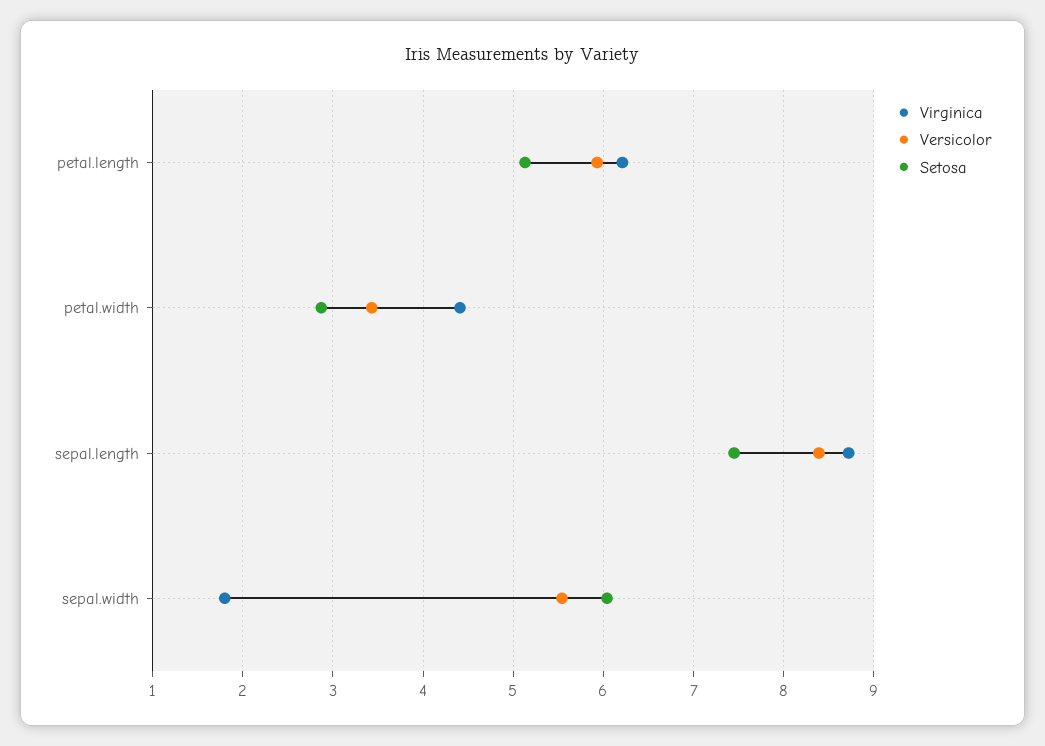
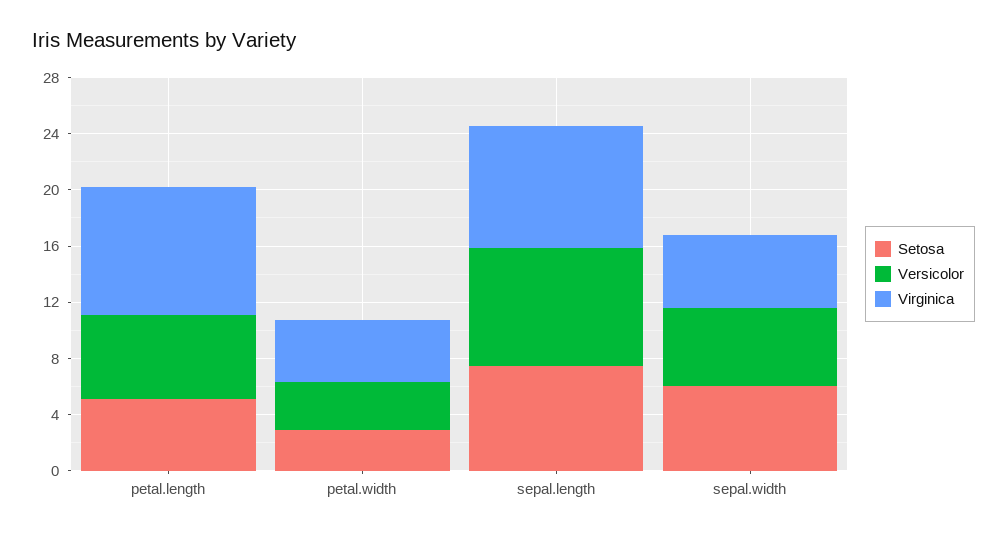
  {
    "Virginica": {
-     "petal.length": 6.2,
+     "petal.length": 9,
      "petal.width": 4.4,
      "sepal.length": 8.7,
-     "sepal.width": 1.8
+     "sepal.width": 5
    },
    "Versicolor": {
      "petal.length": 5.9,
      "petal.width": 3.4,
      "sepal.length": 8.4,
      "sepal.width": 5.5
    },
    "Setosa": {
      "petal.length": 5.1,
      "petal.width": 2.9,
      "sepal.length": 7.5,
      "sepal.width": 6
    }
  }

